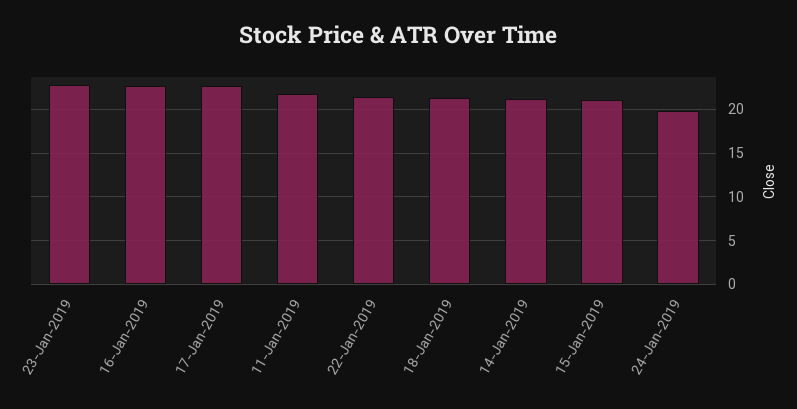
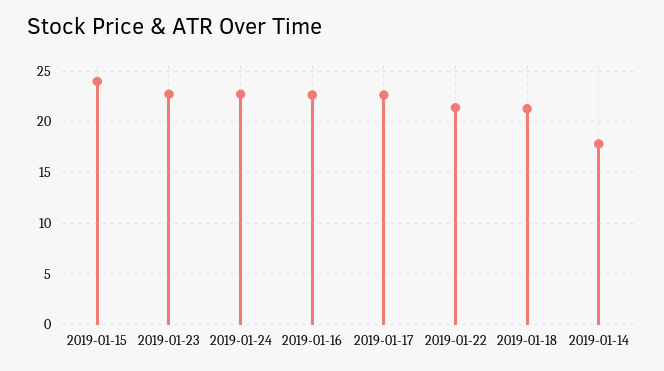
  {
    "23-Jan-2019": 23,
    "16-Jan-2019": 23,
    "17-Jan-2019": 23,
-   "11-Jan-2019": 22,
    "22-Jan-2019": 21,
    "18-Jan-2019": 21,
-   "14-Jan-2019": 21,
+   "14-Jan-2019": 18,
-   "15-Jan-2019": 21,
+   "15-Jan-2019": 24,
-   "24-Jan-2019": 20
+   "24-Jan-2019": 23
  }

